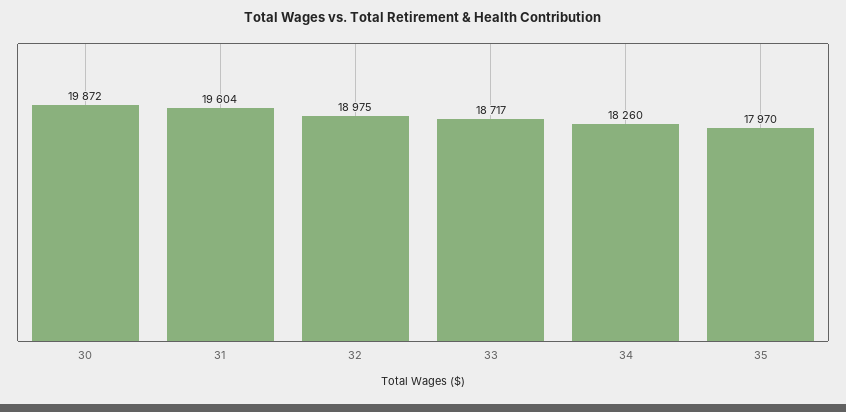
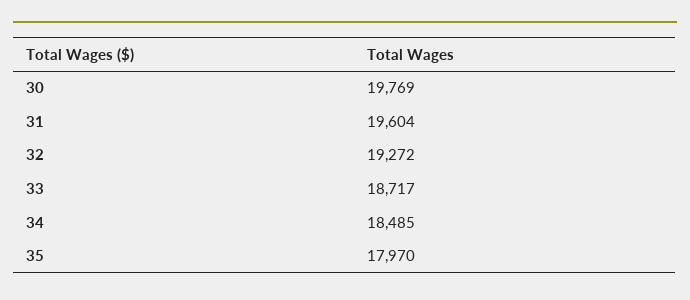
  {
-   "30": 19872,
+   "30": 19769,
    "31": 19604,
-   "32": 18975,
+   "32": 19272,
    "33": 18717,
-   "34": 18260,
+   "34": 18485,
    "35": 17970
  }

